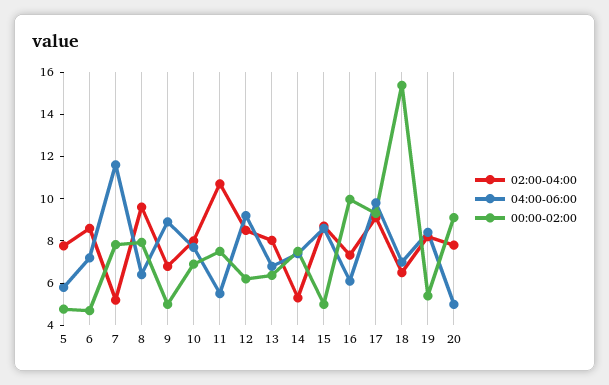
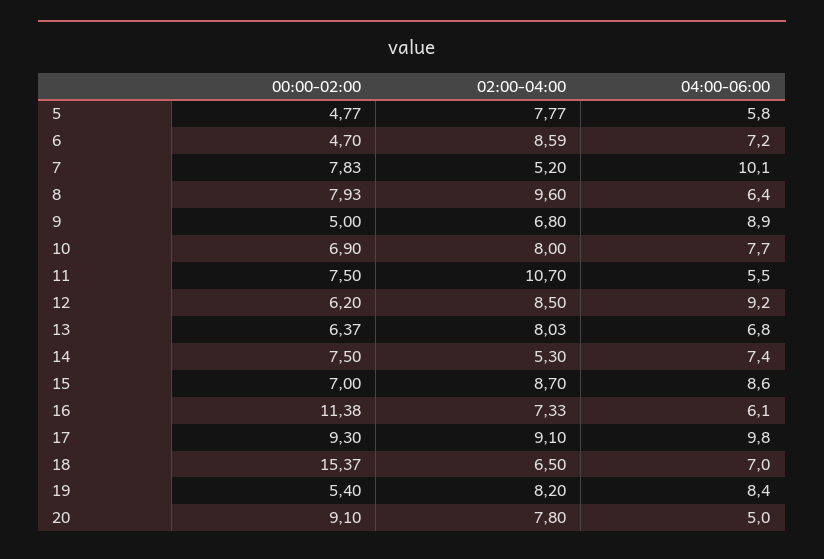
  {
    "02:00-04:00": {
      "5": 7.77,
      "6": 8.59,
      "7": 5.2,
      "8": 9.6,
      "9": 6.8,
      "10": 8,
      "11": 10.7,
      "12": 8.5,
      "13": 8.03,
      "14": 5.3,
      "15": 8.7,
      "16": 7.33,
      "17": 9.1,
      "18": 6.5,
      "19": 8.2,
      "20": 7.8
    },
    "04:00-06:00": {
      "5": 5.8,
      "6": 7.2,
-     "7": 11.5,
+     "7": 10.1,
      "8": 6.4,
      "9": 8.9,
      "10": 7.7,
      "11": 5.5,
      "12": 9.2,
      "13": 6.8,
      "14": 7.4,
      "15": 8.6,
      "16": 6.1,
      "17": 9.8,
      "18": 7,
      "19": 8.4,
      "20": 5
    },
    "00:00-02:00": {
      "5": 4.77,
      "6": 4.7,
      "7": 7.83,
      "8": 7.93,
      "9": 5,
      "10": 6.9,
      "11": 7.5,
      "12": 6.2,
      "13": 6.37,
      "14": 7.5,
-     "15": 5,
+     "15": 7,
-     "16": 10,
+     "16": 11.38,
      "17": 9.3,
      "18": 15.37,
      "19": 5.4,
      "20": 9.1
    }
  }

